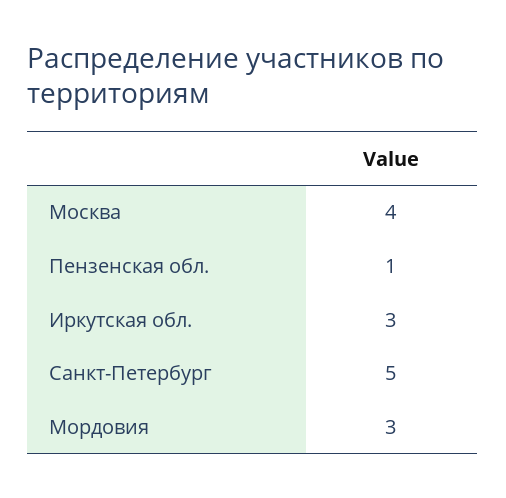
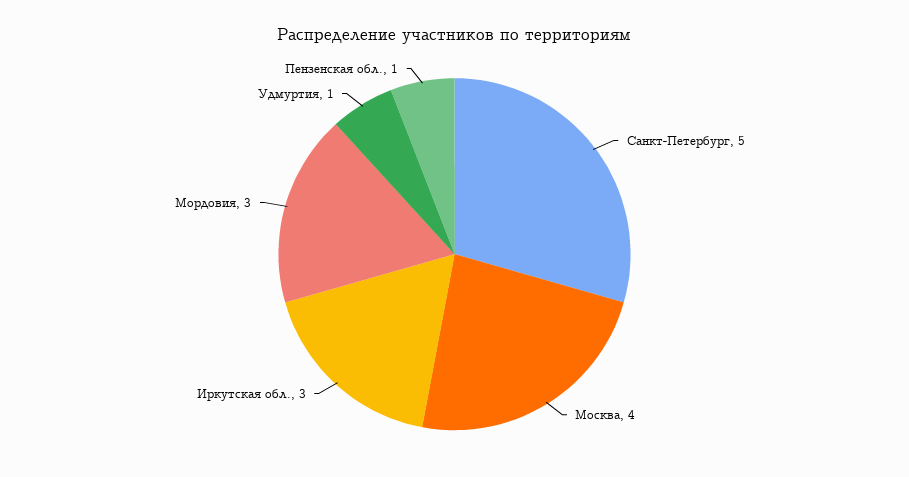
  {
    "Москва": 4,
    "Пензенская обл.": 1,
    "Иркутская обл.": 3,
    "Санкт-Петербург": 5,
-   "Мордовия": 3
+   "Мордовия": 3,
+   "Удмуртия": 1
  }

